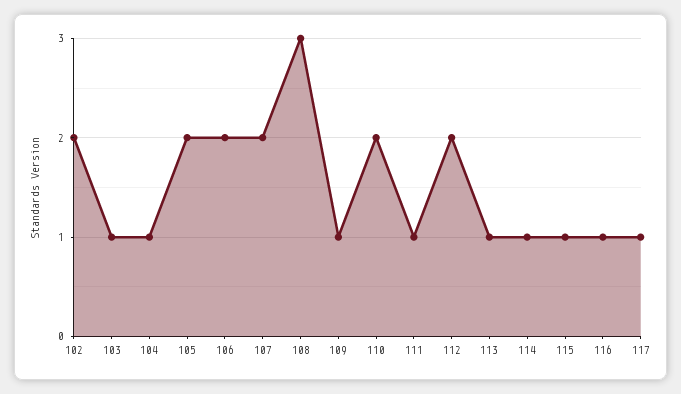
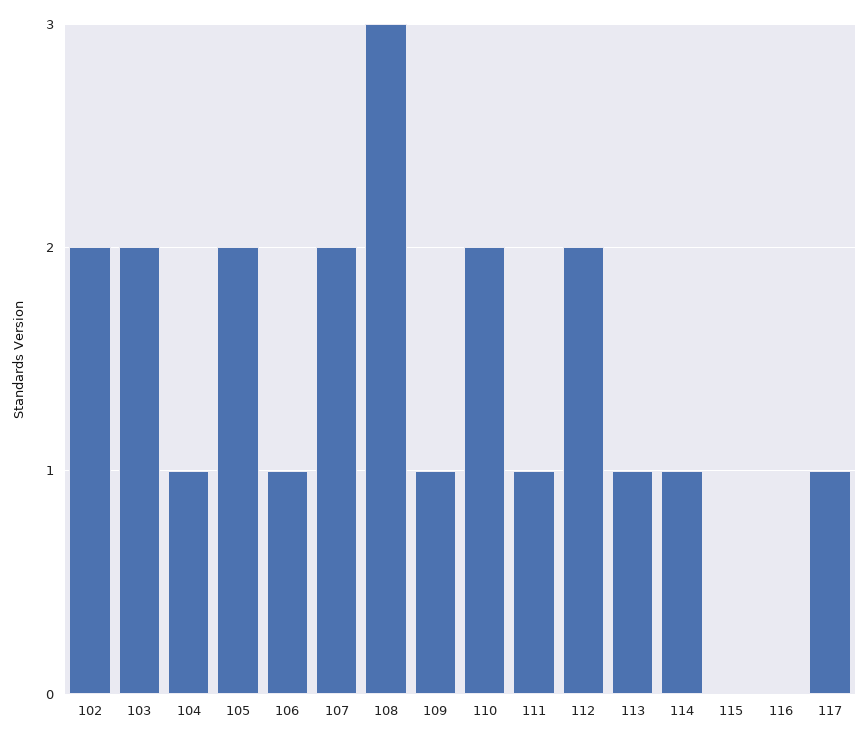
  {
    "102": 2,
-   "103": 1,
+   "103": 2,
    "104": 1,
    "105": 2,
-   "106": 2,
+   "106": 1,
    "107": 2,
    "108": 3,
    "109": 1,
    "110": 2,
    "111": 1,
    "112": 2,
    "113": 1,
    "114": 1,
-   "115": 1,
+   "115": 0,
-   "116": 1,
+   "116": 0,
    "117": 1
  }

